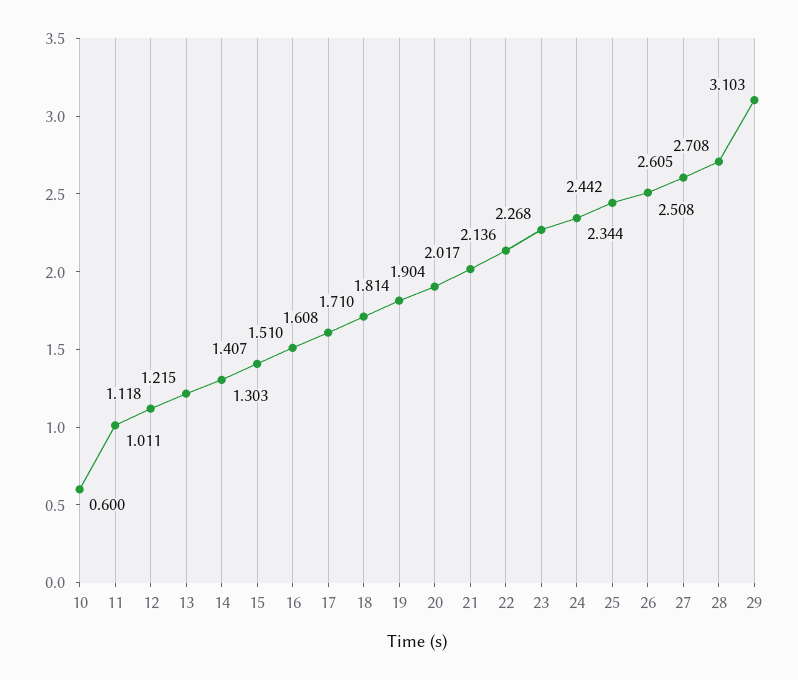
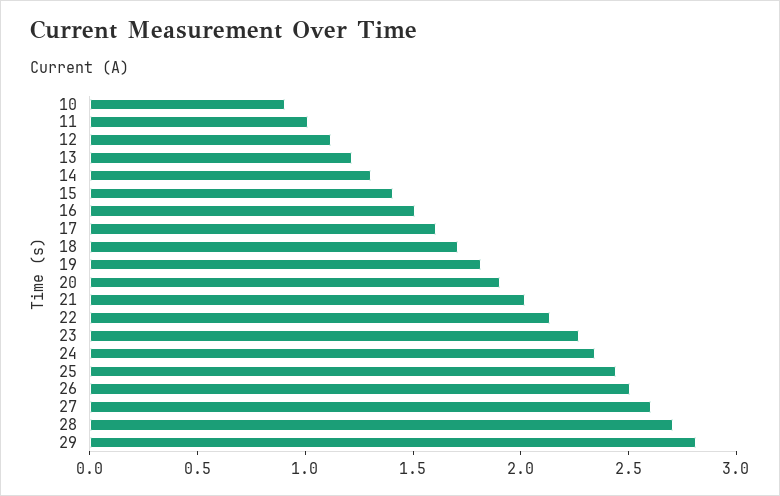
  {
-   "10": 0.6,
+   "10": 0.9,
    "11": 1.011,
    "12": 1.118,
    "13": 1.215,
    "14": 1.303,
    "15": 1.407,
    "16": 1.51,
    "17": 1.608,
    "18": 1.71,
    "19": 1.814,
    "20": 1.904,
    "21": 2.017,
    "22": 2.136,
    "23": 2.268,
    "24": 2.344,
    "25": 2.442,
    "26": 2.508,
    "27": 2.605,
    "28": 2.708,
-   "29": 3.103
+   "29": 2.8
  }

